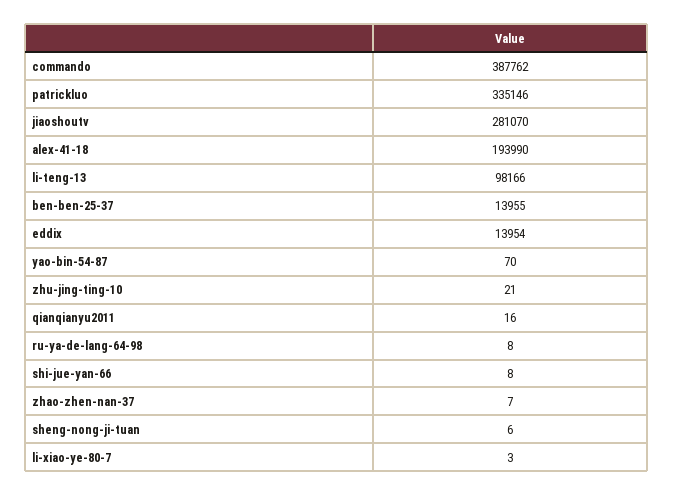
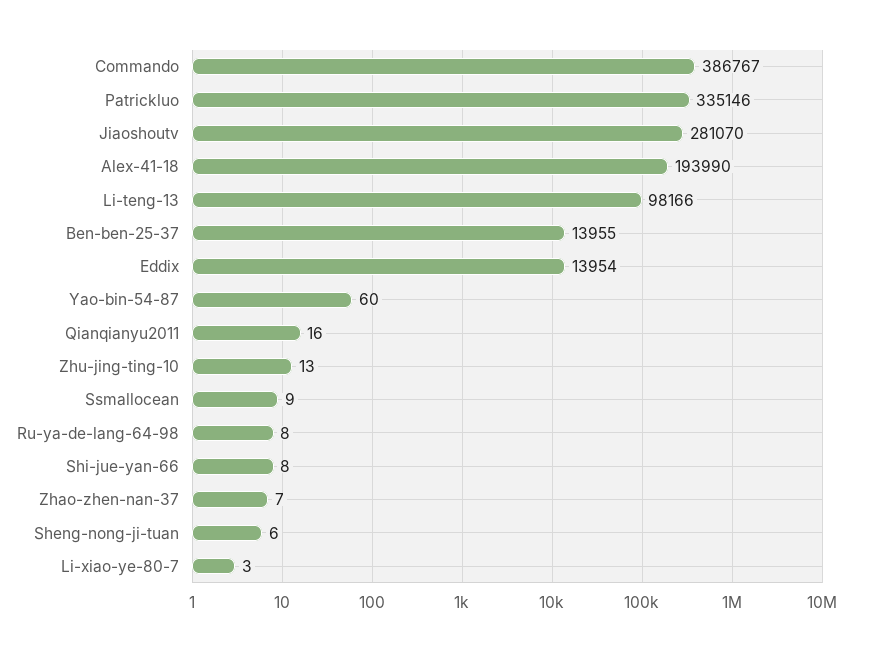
  {
-   "commando": 387762,
+   "commando": 386767,
    "patrickluo": 335146,
    "jiaoshoutv": 281070,
    "alex-41-18": 193990,
    "li-teng-13": 98166,
    "ben-ben-25-37": 13955,
    "eddix": 13954,
-   "yao-bin-54-87": 70,
+   "yao-bin-54-87": 60,
-   "zhu-jing-ting-10": 21,
+   "zhu-jing-ting-10": 13,
    "qianqianyu2011": 16,
    "ru-ya-de-lang-64-98": 8,
    "shi-jue-yan-66": 8,
    "zhao-zhen-nan-37": 7,
    "sheng-nong-ji-tuan": 6,
-   "li-xiao-ye-80-7": 3
+   "li-xiao-ye-80-7": 3,
+   "Ssmallocean": 9
  }

